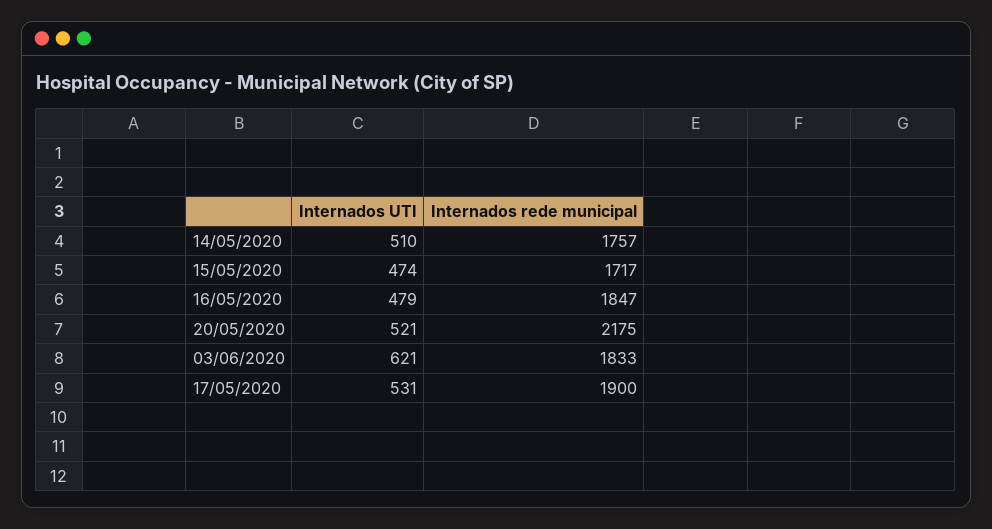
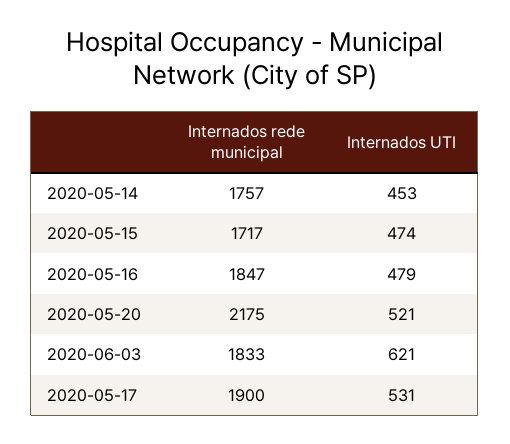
  {
    "Internados UTI": {
-     "14/05/2020": 510,
+     "14/05/2020": 453,
      "15/05/2020": 474,
      "16/05/2020": 479,
      "20/05/2020": 521,
      "03/06/2020": 621,
      "17/05/2020": 531
    },
    "Internados rede municipal": {
      "14/05/2020": 1757,
      "15/05/2020": 1717,
      "16/05/2020": 1847,
      "20/05/2020": 2175,
      "03/06/2020": 1833,
      "17/05/2020": 1900
    }
  }

